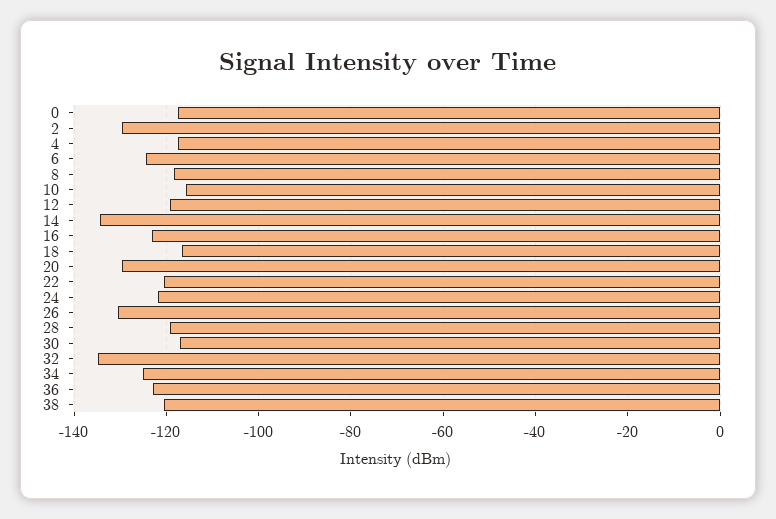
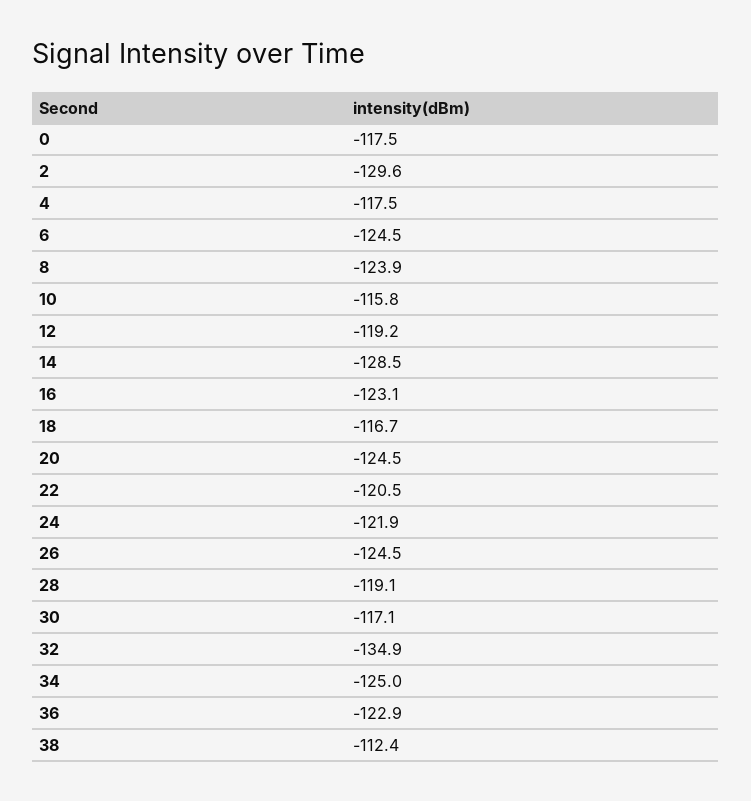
  {
    "0": -117.5,
    "2": -129.6,
    "4": -117.5,
    "6": -124.5,
-   "8": -118,
+   "8": -123.9,
    "10": -115.8,
    "12": -119.2,
-   "14": -134,
+   "14": -128.5,
    "16": -123.1,
    "18": -116.7,
-   "20": -130,
+   "20": -124.5,
    "22": -120.5,
    "24": -121.9,
-   "26": -130,
+   "26": -124.5,
    "28": -119.1,
    "30": -117.1,
    "32": -134.9,
    "34": -125,
    "36": -122.9,
-   "38": -120
+   "38": -112.4
  }

